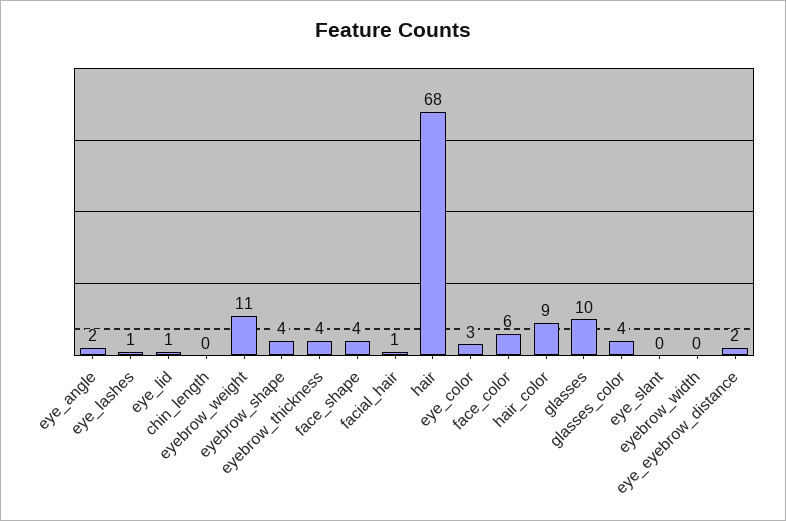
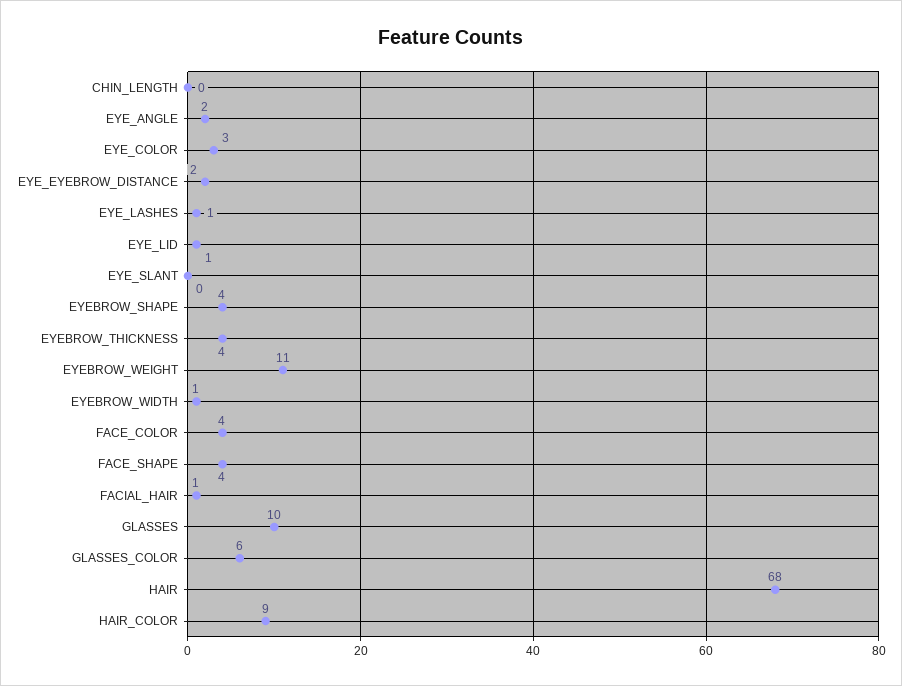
  {
    "eye_angle": 2,
    "eye_lashes": 1,
    "eye_lid": 1,
    "chin_length": 0,
    "eyebrow_weight": 11,
    "eyebrow_shape": 4,
    "eyebrow_thickness": 4,
    "face_shape": 4,
    "facial_hair": 1,
    "hair": 68,
    "eye_color": 3,
-   "face_color": 6,
+   "face_color": 4,
    "hair_color": 9,
    "glasses": 10,
-   "glasses_color": 4,
+   "glasses_color": 6,
    "eye_slant": 0,
-   "eyebrow_width": 0,
+   "eyebrow_width": 1,
    "eye_eyebrow_distance": 2
  }

